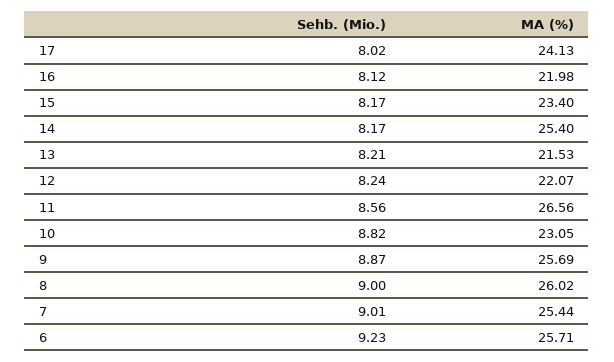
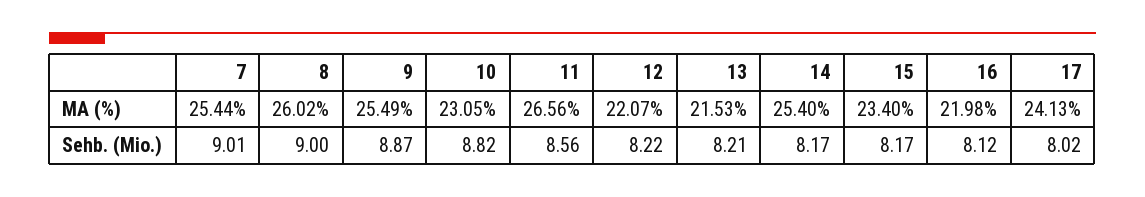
  {
    "Sehb. (Mio.)": {
      "17": 8.02,
      "16": 8.12,
      "15": 8.17,
      "14": 8.17,
      "13": 8.21,
-     "12": 8.24,
+     "12": 8.22,
      "11": 8.56,
      "10": 8.82,
      "9": 8.87,
      "8": 9,
-     "7": 9.01,
+     "7": 9.01
-     "6": 9.23
    },
    "MA (%)": {
      "17": 24.13,
      "16": 21.98,
      "15": 23.4,
      "14": 25.4,
      "13": 21.53,
      "12": 22.07,
      "11": 26.56,
      "10": 23.05,
-     "9": 25.69,
+     "9": 25.49,
      "8": 26.02,
-     "7": 25.44,
+     "7": 25.44
-     "6": 25.71
    }
  }

